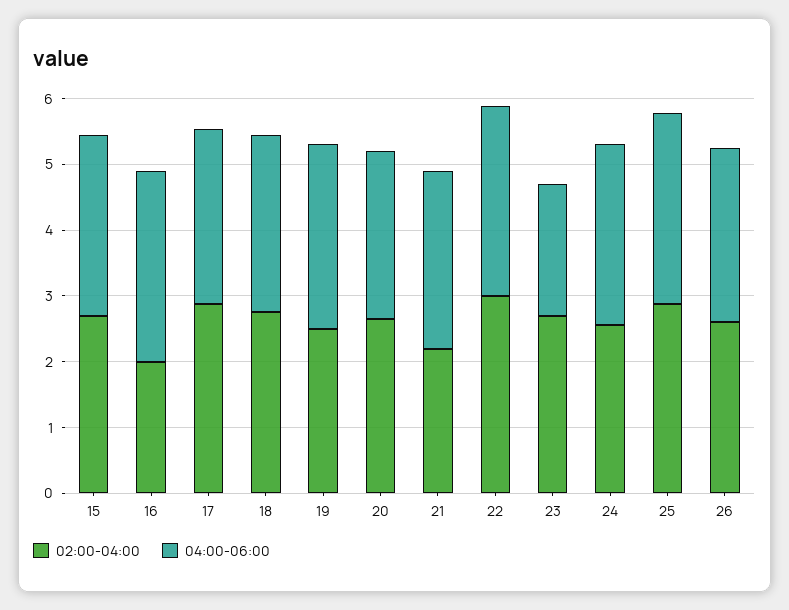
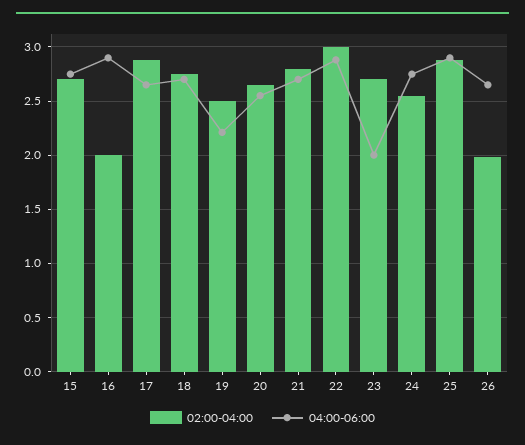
  {
    "02:00-04:00": {
      "15": 2.7,
      "16": 2,
      "17": 2.9,
      "18": 2.8,
      "19": 2.5,
      "20": 2.7,
-     "21": 2.2,
+     "21": 2.8,
      "22": 3,
      "23": 2.7,
      "24": 2.6,
      "25": 2.9,
-     "26": 2.6
+     "26": 2
    },
    "04:00-06:00": {
      "15": 2.8,
      "16": 2.9,
      "17": 2.7,
      "18": 2.7,
-     "19": 2.8,
+     "19": 2.2,
      "20": 2.6,
      "21": 2.7,
      "22": 2.9,
      "23": 2,
      "24": 2.8,
      "25": 2.9,
      "26": 2.7
    }
  }

